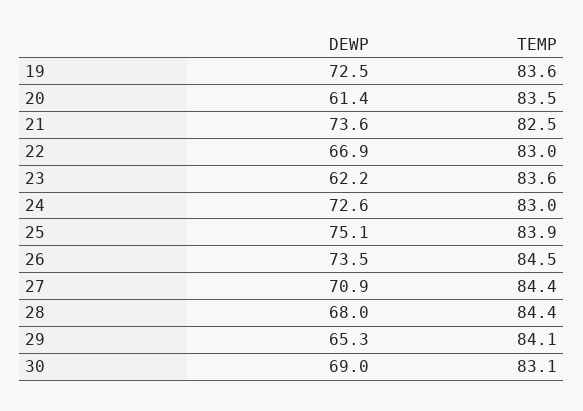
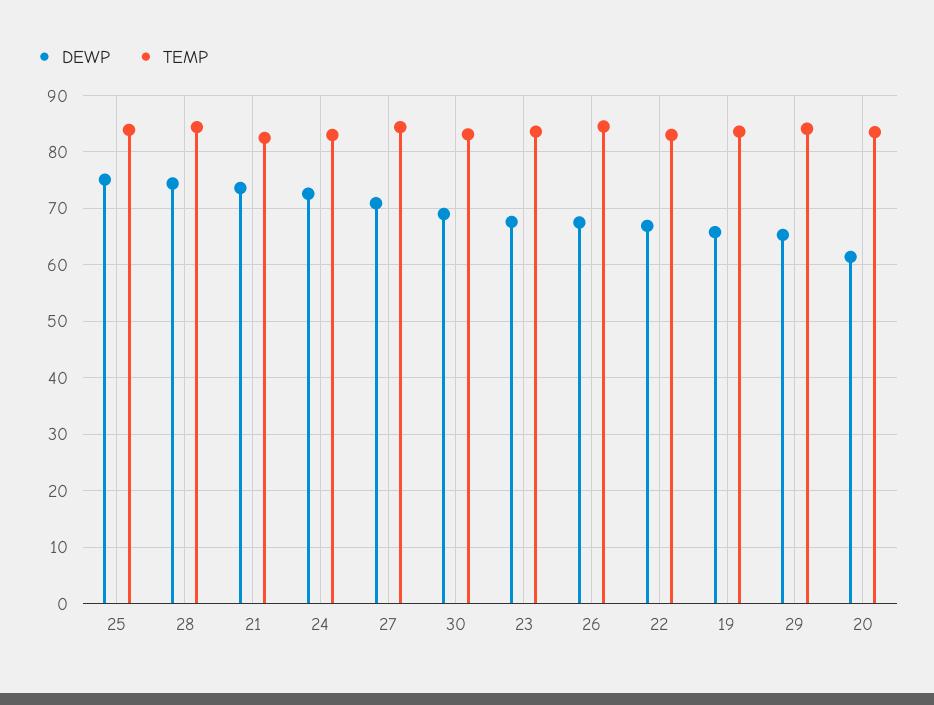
  {
    "DEWP": {
-     "19": 72.5,
+     "19": 66,
      "20": 61.4,
      "21": 73.6,
      "22": 66.9,
-     "23": 62.2,
+     "23": 68,
      "24": 72.6,
      "25": 75.1,
-     "26": 73.5,
+     "26": 68,
      "27": 70.9,
-     "28": 68,
+     "28": 74,
      "29": 65.3,
      "30": 69
    },
    "TEMP": {
      "19": 83.6,
      "20": 83.5,
      "21": 82.5,
      "22": 83,
      "23": 83.6,
      "24": 83,
      "25": 83.9,
      "26": 84.5,
      "27": 84.4,
      "28": 84.4,
      "29": 84.1,
      "30": 83.1
    }
  }

